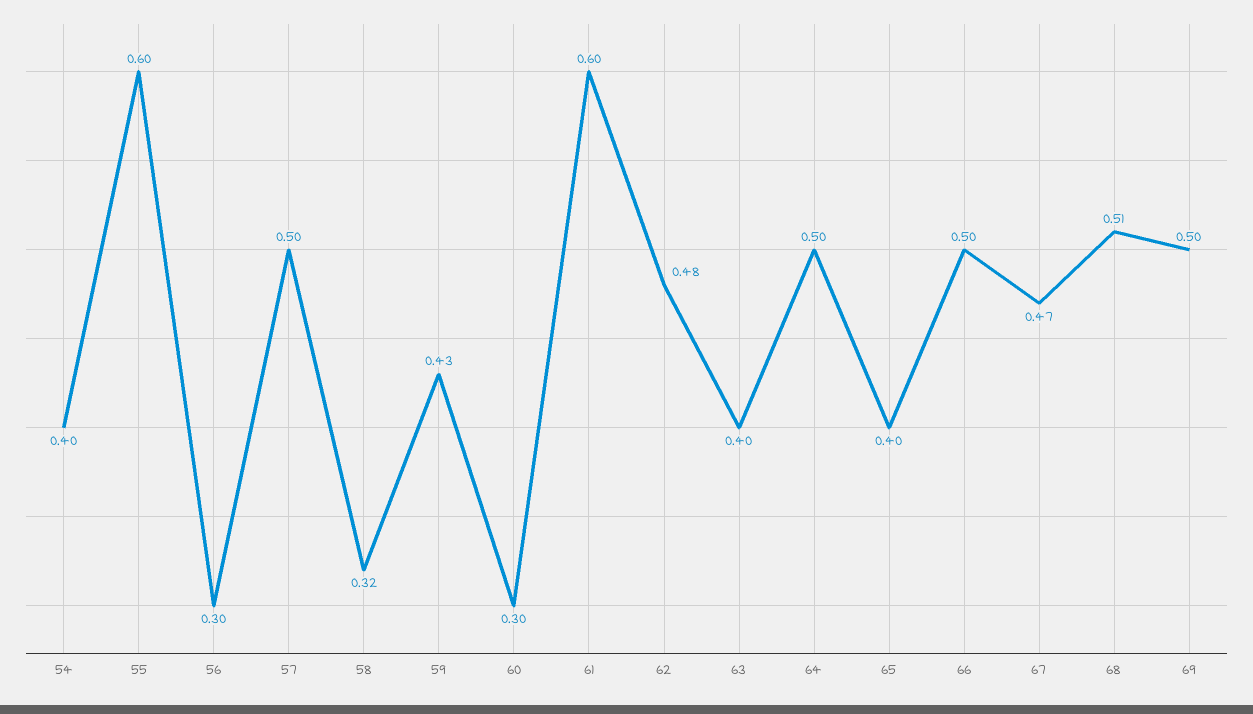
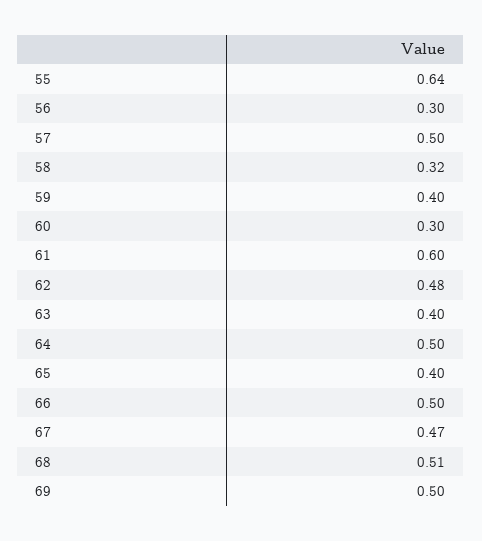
  {
-   "54": 0.4,
-   "55": 0.6,
+   "55": 0.64,
    "56": 0.3,
    "57": 0.5,
    "58": 0.32,
-   "59": 0.43,
+   "59": 0.4,
    "60": 0.3,
    "61": 0.6,
    "62": 0.48,
    "63": 0.4,
    "64": 0.5,
    "65": 0.4,
    "66": 0.5,
    "67": 0.47,
    "68": 0.51,
    "69": 0.5
  }

